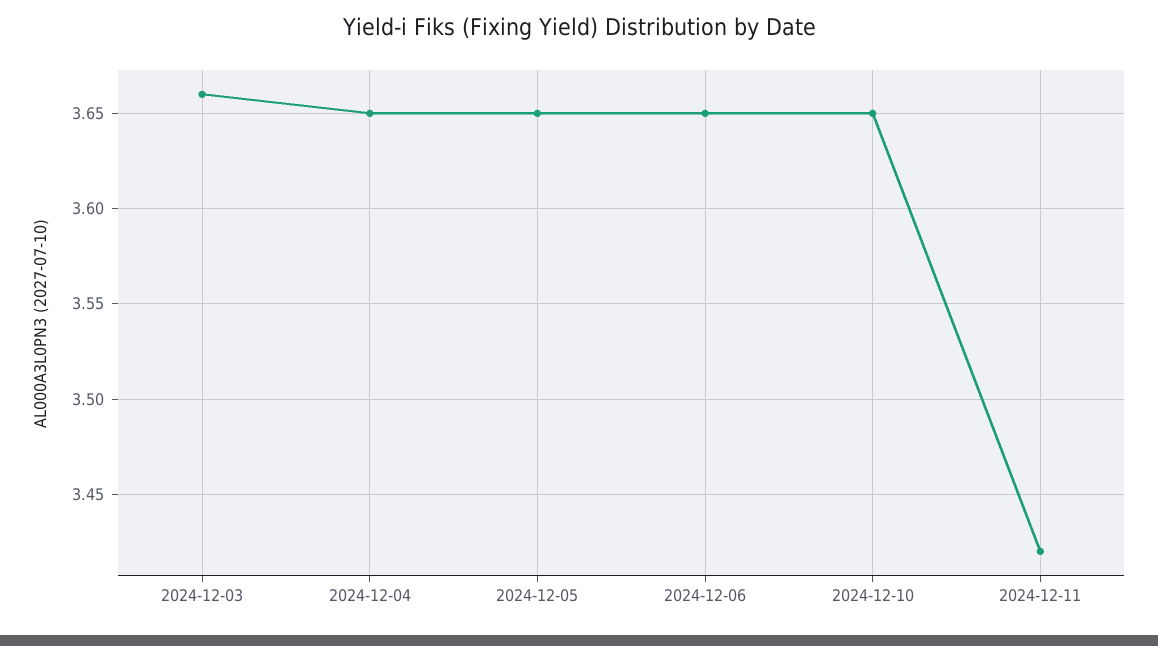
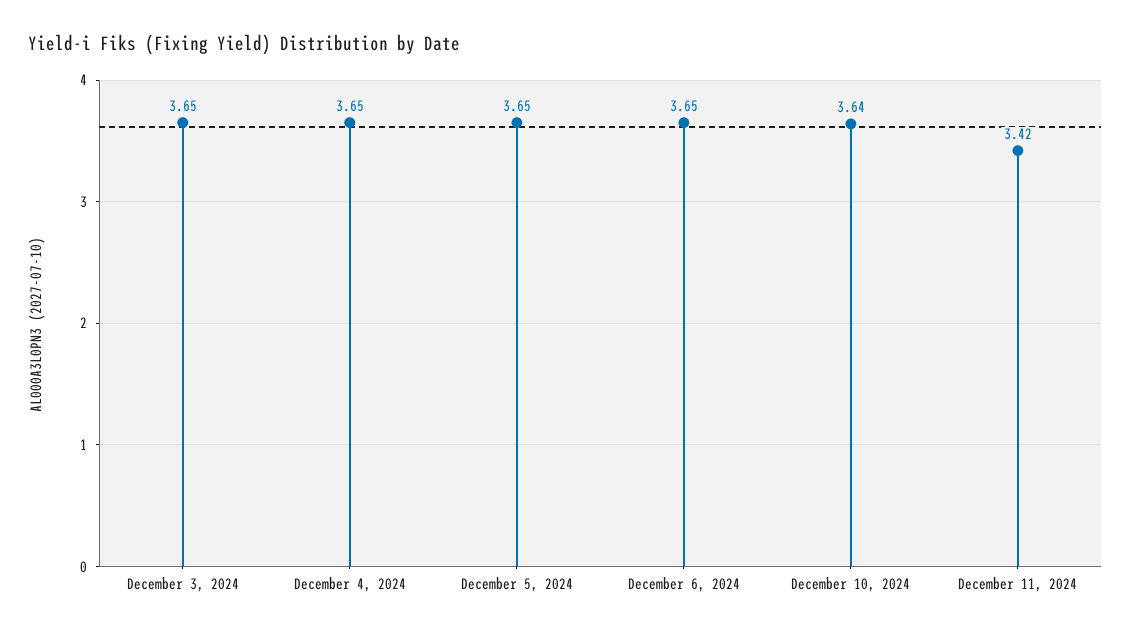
  {
-   "2024-12-03": 3.66,
+   "2024-12-03": 3.65,
    "2024-12-04": 3.65,
    "2024-12-05": 3.65,
    "2024-12-06": 3.65,
-   "2024-12-10": 3.65,
+   "2024-12-10": 3.64,
    "2024-12-11": 3.42
  }

